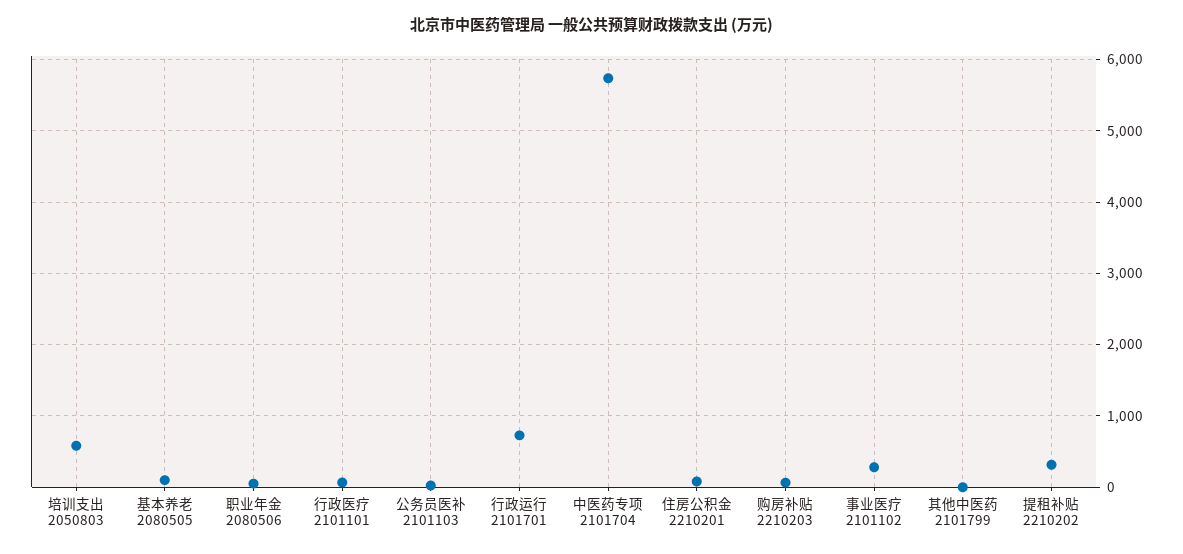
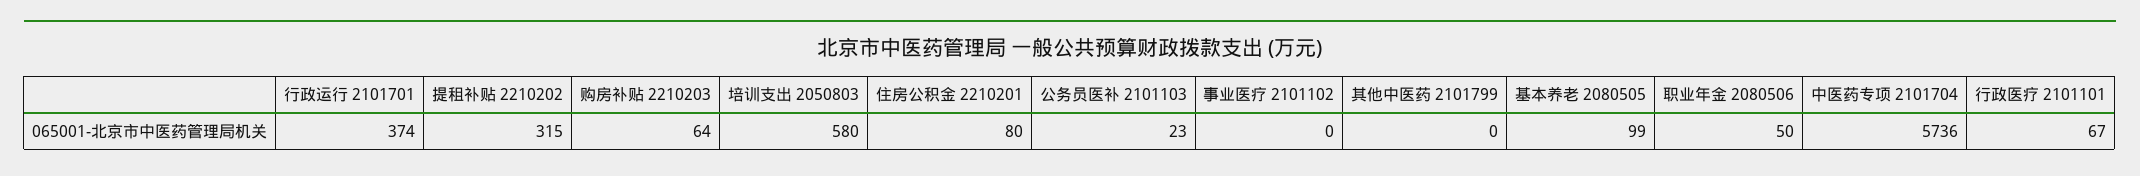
  {
    "培训支出 2050803": 580,
    "基本养老 2080505": 99,
    "职业年金 2080506": 50,
    "行政医疗 2101101": 67,
    "公务员医补 2101103": 23,
-   "行政运行 2101701": 700,
+   "行政运行 2101701": 374,
    "中医药专项 2101704": 5736,
    "住房公积金 2210201": 80,
    "购房补贴 2210203": 64,
-   "事业医疗 2101102": 300,
+   "事业医疗 2101102": 0,
    "其他中医药 2101799": 0,
    "提租补贴 2210202": 315
  }

